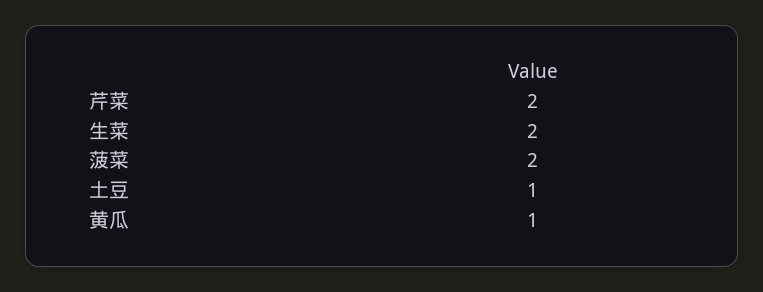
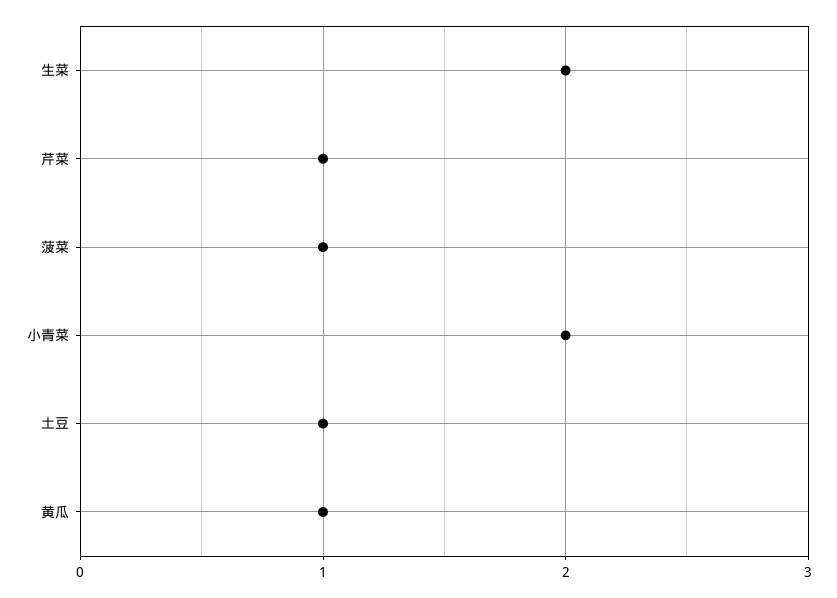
  {
-   "芹菜": 2,
+   "芹菜": 1,
    "生菜": 2,
-   "菠菜": 2,
+   "菠菜": 1,
    "土豆": 1,
-   "黄瓜": 1
+   "黄瓜": 1,
+   "小青菜": 2
  }

